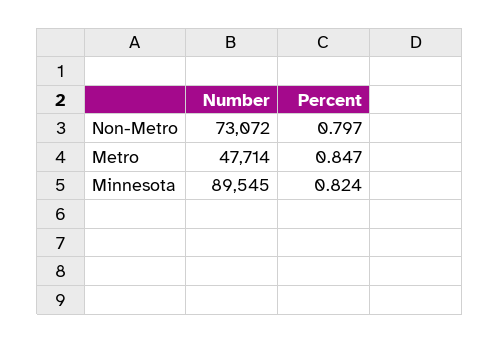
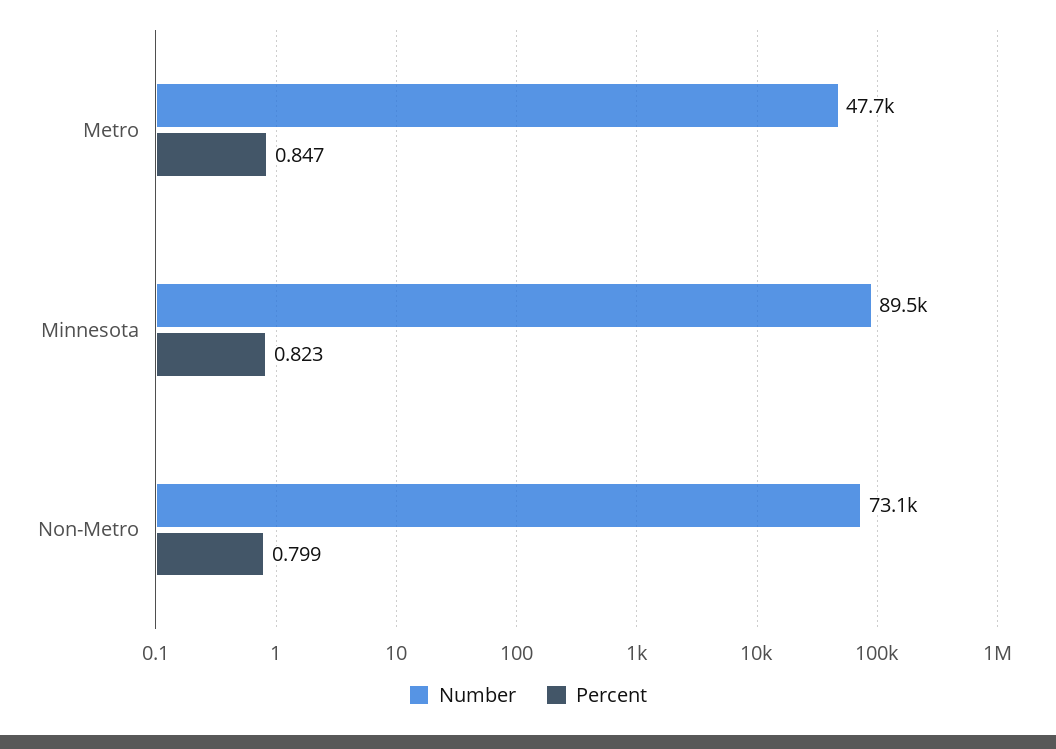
  {
    "Number": {
      "Non-Metro": 73072,
      "Metro": 47714,
      "Minnesota": 89545
    },
    "Percent": {
-     "Non-Metro": 0.797,
+     "Non-Metro": 0.799,
      "Metro": 0.847,
-     "Minnesota": 0.824
+     "Minnesota": 0.823
    }
  }

